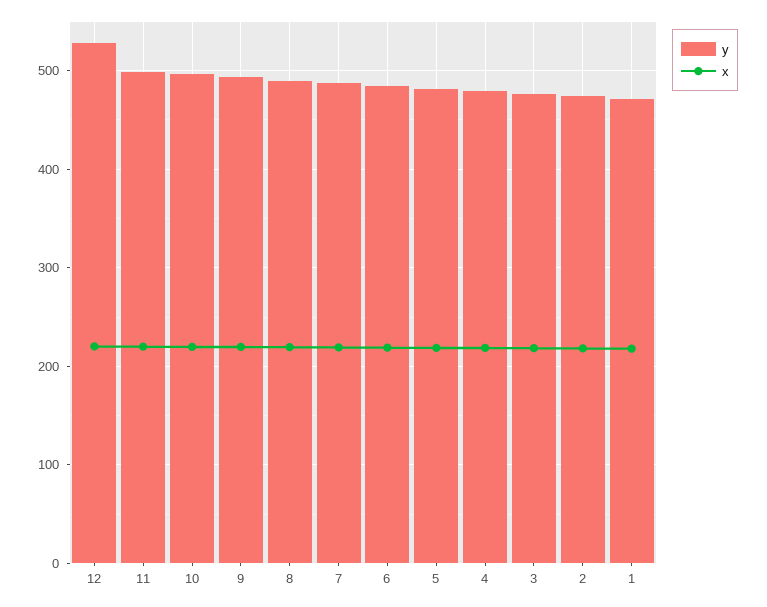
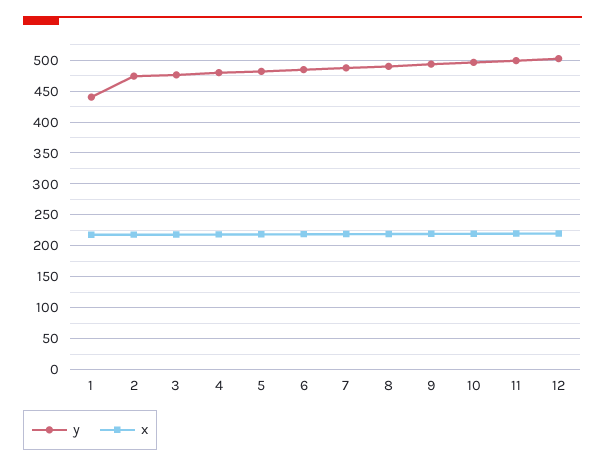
  {
    "y": {
-     "12": 530,
+     "12": 500,
      "11": 500,
      "10": 500,
      "9": 490,
      "8": 490,
      "7": 490,
      "6": 480,
      "5": 480,
      "4": 480,
      "3": 480,
      "2": 470,
-     "1": 470
+     "1": 440
    },
    "x": {
      "12": 220,
      "11": 220,
      "10": 220,
      "9": 220,
      "8": 220,
      "7": 220,
      "6": 220,
      "5": 220,
      "4": 220,
      "3": 220,
      "2": 220,
      "1": 220
    }
  }

